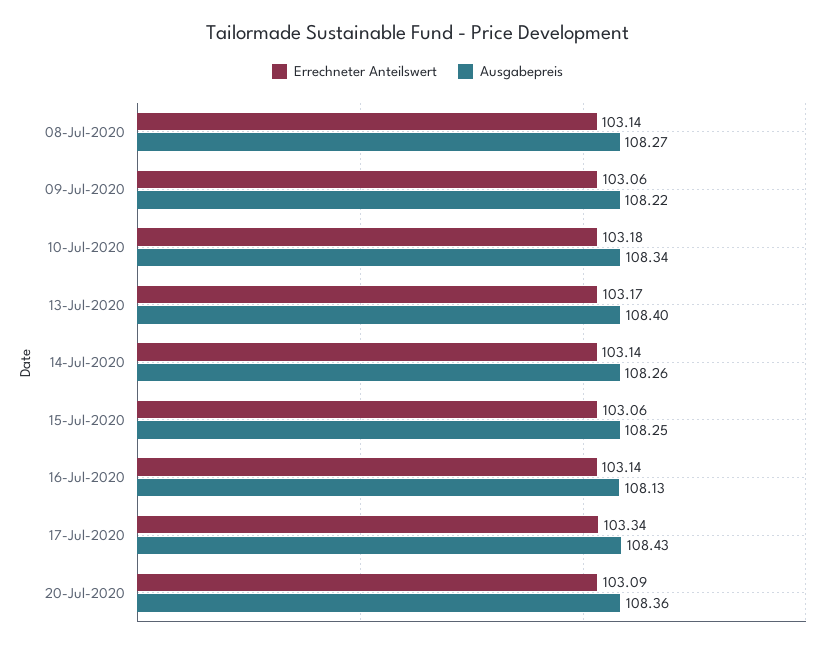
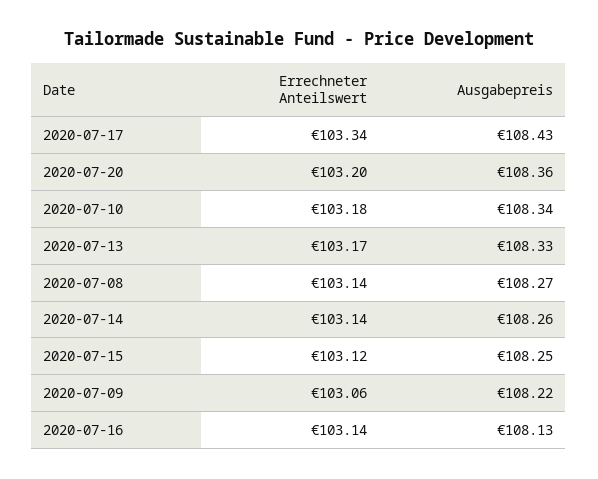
  {
    "Errechneter Anteilswert": {
      "08-Jul-2020": 103.14,
      "09-Jul-2020": 103.06,
      "10-Jul-2020": 103.18,
      "13-Jul-2020": 103.17,
      "14-Jul-2020": 103.14,
-     "15-Jul-2020": 103.06,
+     "15-Jul-2020": 103.12,
      "16-Jul-2020": 103.14,
      "17-Jul-2020": 103.34,
-     "20-Jul-2020": 103.09
+     "20-Jul-2020": 103.2
    },
    "Ausgabepreis": {
      "08-Jul-2020": 108.27,
      "09-Jul-2020": 108.22,
      "10-Jul-2020": 108.34,
-     "13-Jul-2020": 108.4,
+     "13-Jul-2020": 108.33,
      "14-Jul-2020": 108.26,
      "15-Jul-2020": 108.25,
      "16-Jul-2020": 108.13,
      "17-Jul-2020": 108.43,
      "20-Jul-2020": 108.36
    }
  }

